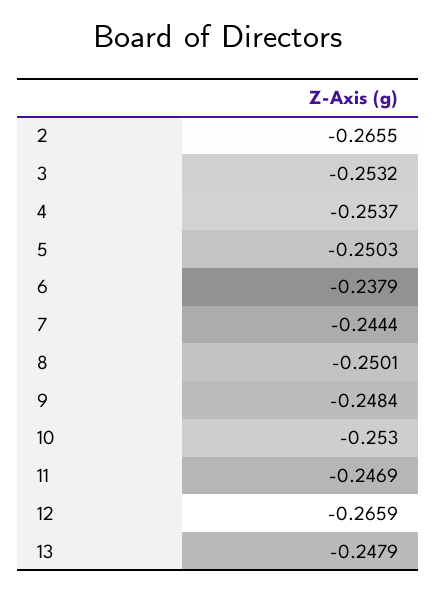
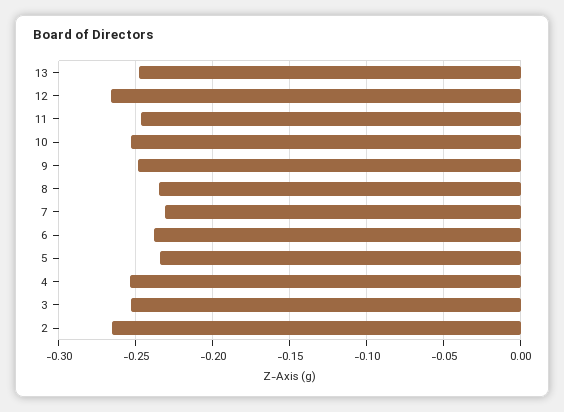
  {
    "2": -0.2655,
    "3": -0.2532,
    "4": -0.2537,
-   "5": -0.2503,
+   "5": -0.235,
    "6": -0.2379,
-   "7": -0.2444,
+   "7": -0.23,
-   "8": -0.2501,
+   "8": -0.235,
    "9": -0.2484,
    "10": -0.253,
    "11": -0.2469,
    "12": -0.2659,
    "13": -0.2479
  }

